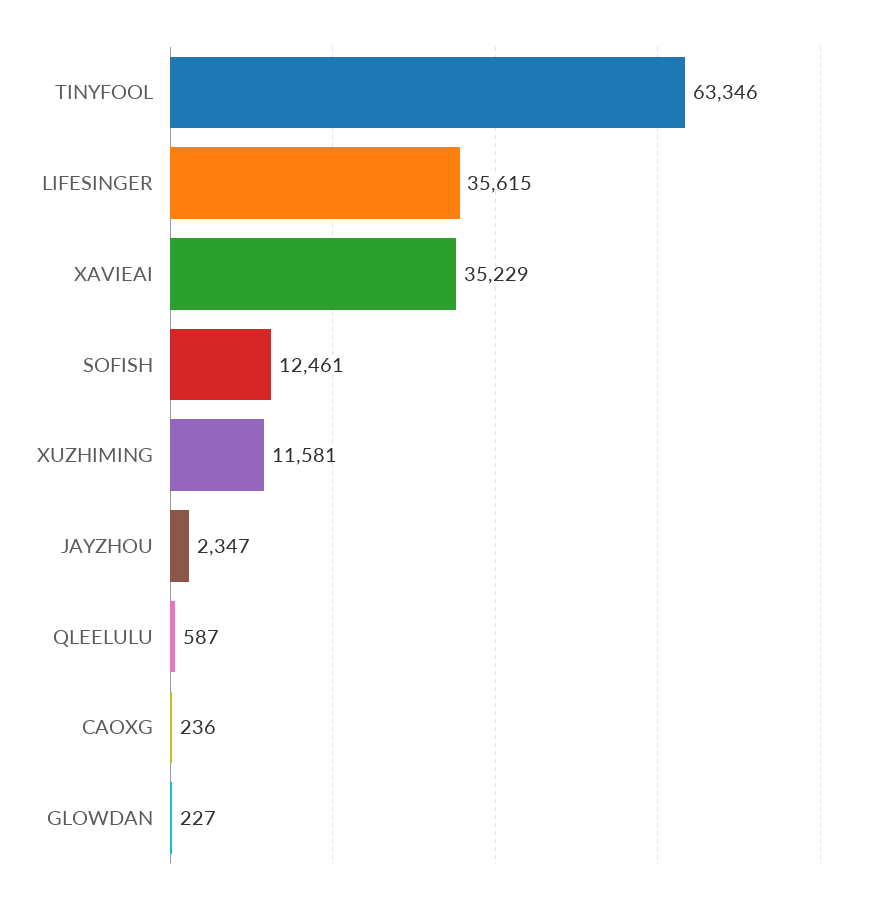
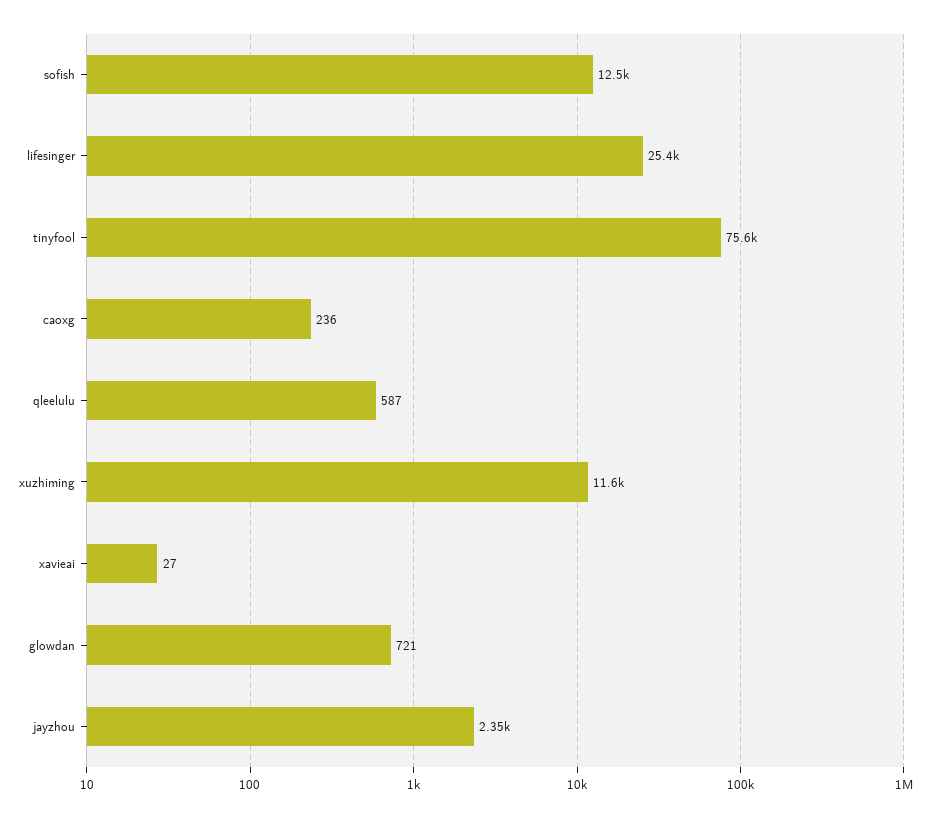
  {
-   "TINYFOOL": 63346,
+   "TINYFOOL": 75600,
-   "LIFESINGER": 35615,
+   "LIFESINGER": 25400,
-   "XAVIEAI": 35229,
+   "XAVIEAI": 27,
    "SOFISH": 12461,
    "XUZHIMING": 11581,
    "JAYZHOU": 2347,
    "QLEELULU": 587,
    "CAOXG": 236,
-   "GLOWDAN": 227
+   "GLOWDAN": 721
  }

